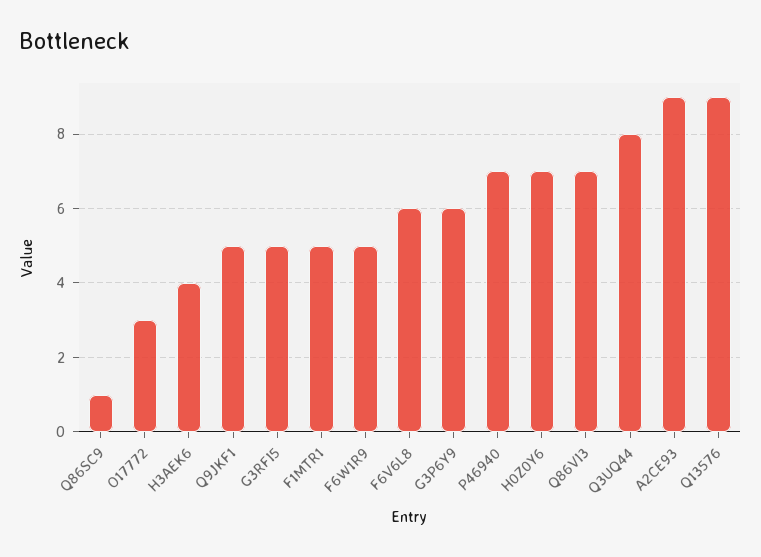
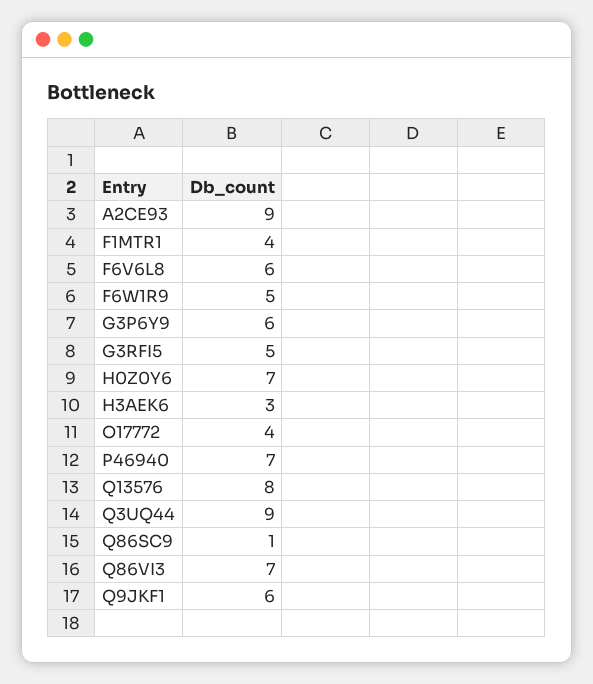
  {
    "Q86SC9": 1,
-   "O17772": 3,
+   "O17772": 4,
-   "H3AEK6": 4,
+   "H3AEK6": 3,
-   "Q9JKF1": 5,
+   "Q9JKF1": 6,
    "G3RFI5": 5,
-   "F1MTR1": 5,
+   "F1MTR1": 4,
    "F6W1R9": 5,
    "F6V6L8": 6,
    "G3P6Y9": 6,
    "P46940": 7,
    "H0Z0Y6": 7,
    "Q86VI3": 7,
-   "Q3UQ44": 8,
+   "Q3UQ44": 9,
    "A2CE93": 9,
-   "Q13576": 9
+   "Q13576": 8
  }

